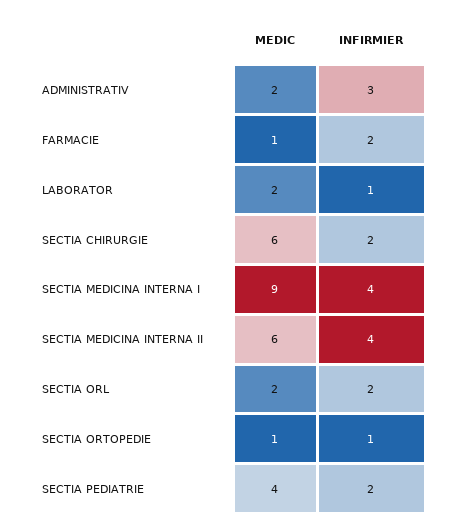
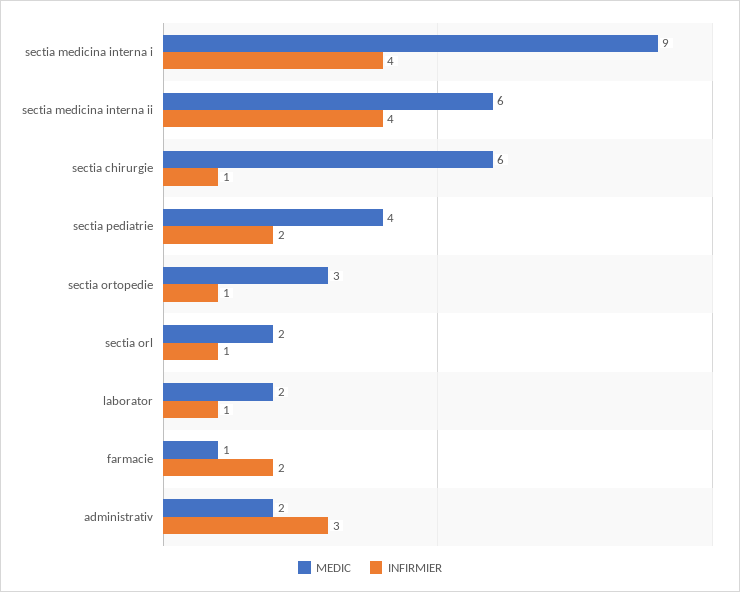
  {
    "MEDIC": {
      "ADMINISTRATIV": 2,
      "FARMACIE": 1,
      "LABORATOR": 2,
      "SECTIA CHIRURGIE": 6,
      "SECTIA MEDICINA INTERNA I": 9,
      "SECTIA MEDICINA INTERNA II": 6,
      "SECTIA ORL": 2,
-     "SECTIA ORTOPEDIE": 1,
+     "SECTIA ORTOPEDIE": 3,
      "SECTIA PEDIATRIE": 4
    },
    "INFIRMIER": {
      "ADMINISTRATIV": 3,
      "FARMACIE": 2,
      "LABORATOR": 1,
-     "SECTIA CHIRURGIE": 2,
+     "SECTIA CHIRURGIE": 1,
      "SECTIA MEDICINA INTERNA I": 4,
      "SECTIA MEDICINA INTERNA II": 4,
-     "SECTIA ORL": 2,
+     "SECTIA ORL": 1,
      "SECTIA ORTOPEDIE": 1,
      "SECTIA PEDIATRIE": 2
    }
  }

